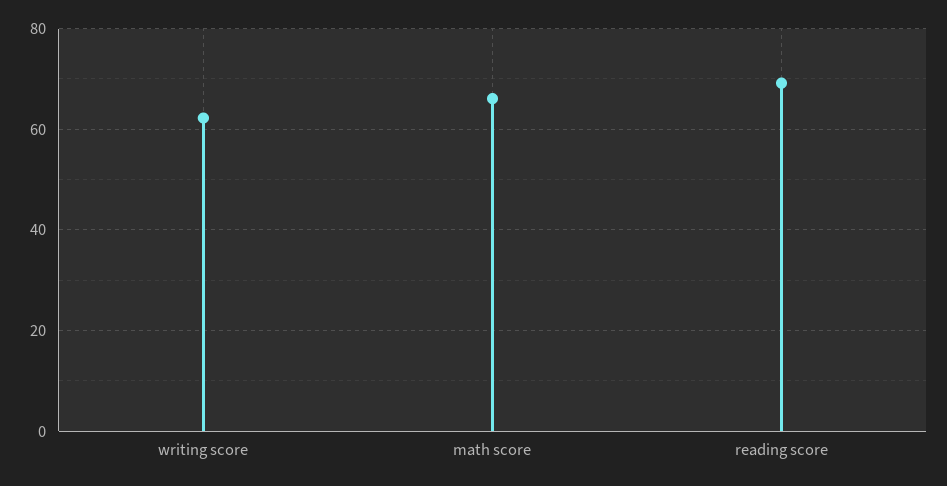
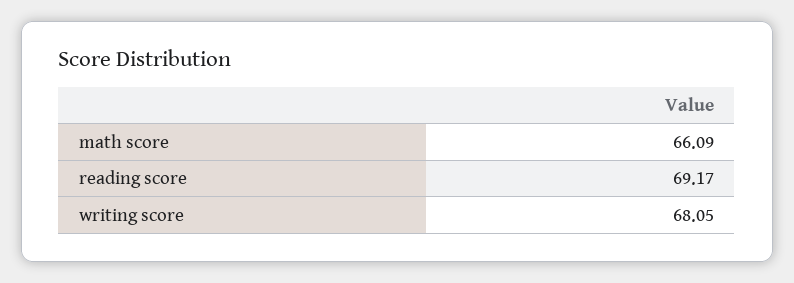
  {
-   "writing score": 62,
+   "writing score": 68.05,
    "math score": 66.09,
    "reading score": 69.17
  }

